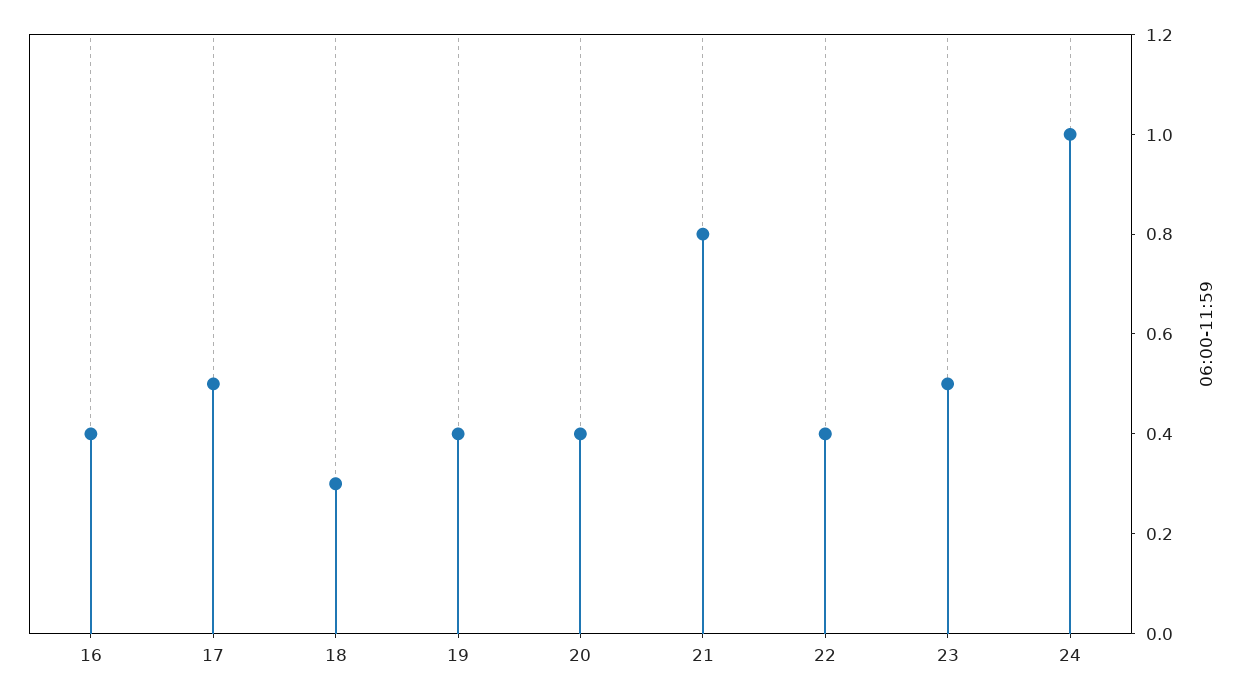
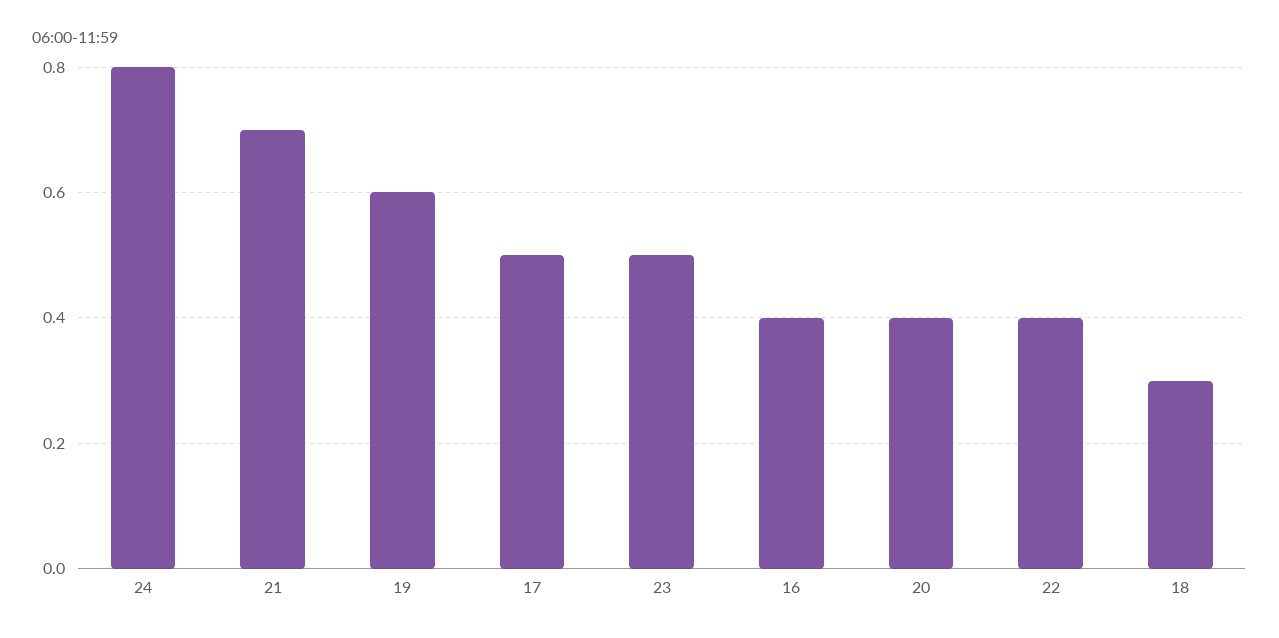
  {
    "16": 0.4,
    "17": 0.5,
    "18": 0.3,
-   "19": 0.4,
+   "19": 0.6,
    "20": 0.4,
-   "21": 0.8,
+   "21": 0.7,
    "22": 0.4,
    "23": 0.5,
-   "24": 1
+   "24": 0.8
  }

